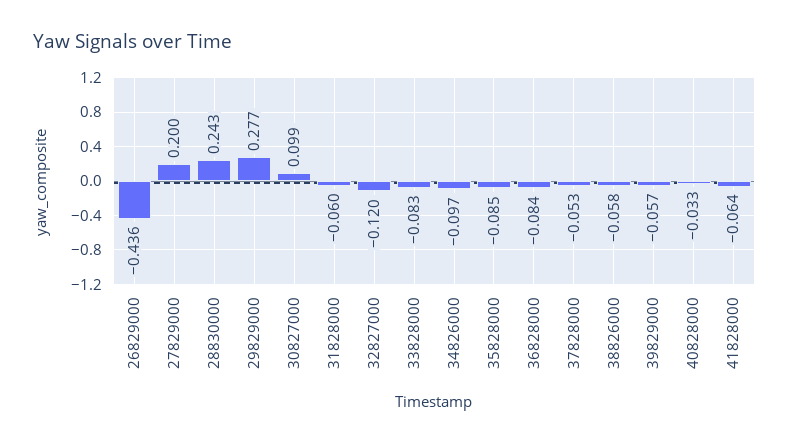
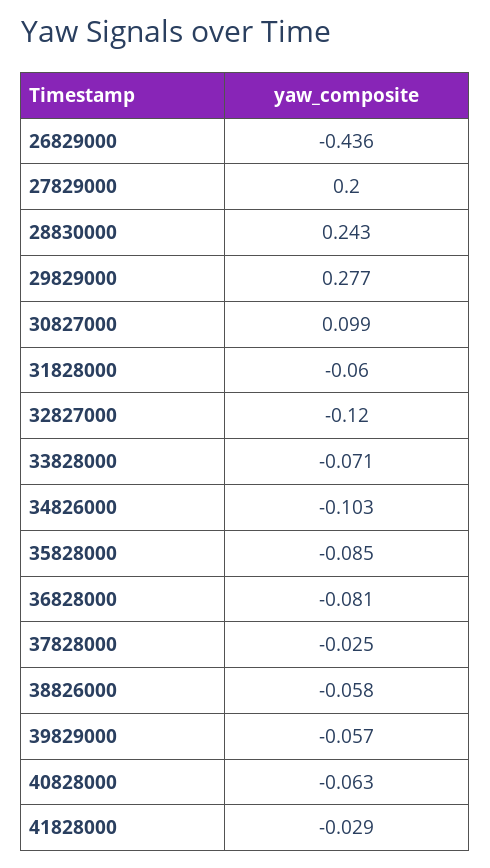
  {
    "26829000": -0.436,
    "27829000": 0.2,
    "28830000": 0.243,
    "29829000": 0.277,
    "30827000": 0.099,
    "31828000": -0.06,
    "32827000": -0.12,
-   "33828000": -0.083,
+   "33828000": -0.071,
-   "34826000": -0.097,
+   "34826000": -0.103,
    "35828000": -0.085,
-   "36828000": -0.084,
+   "36828000": -0.081,
-   "37828000": -0.053,
+   "37828000": -0.025,
    "38826000": -0.058,
    "39829000": -0.057,
-   "40828000": -0.033,
+   "40828000": -0.063,
-   "41828000": -0.064
+   "41828000": -0.029
  }

